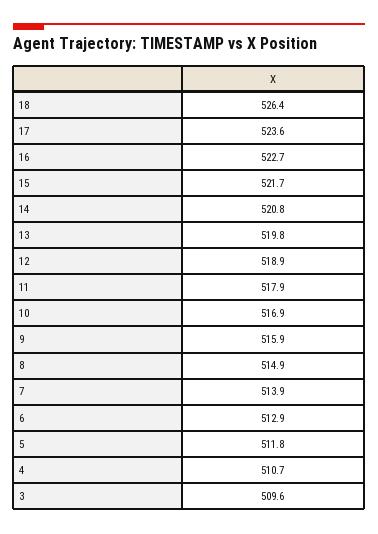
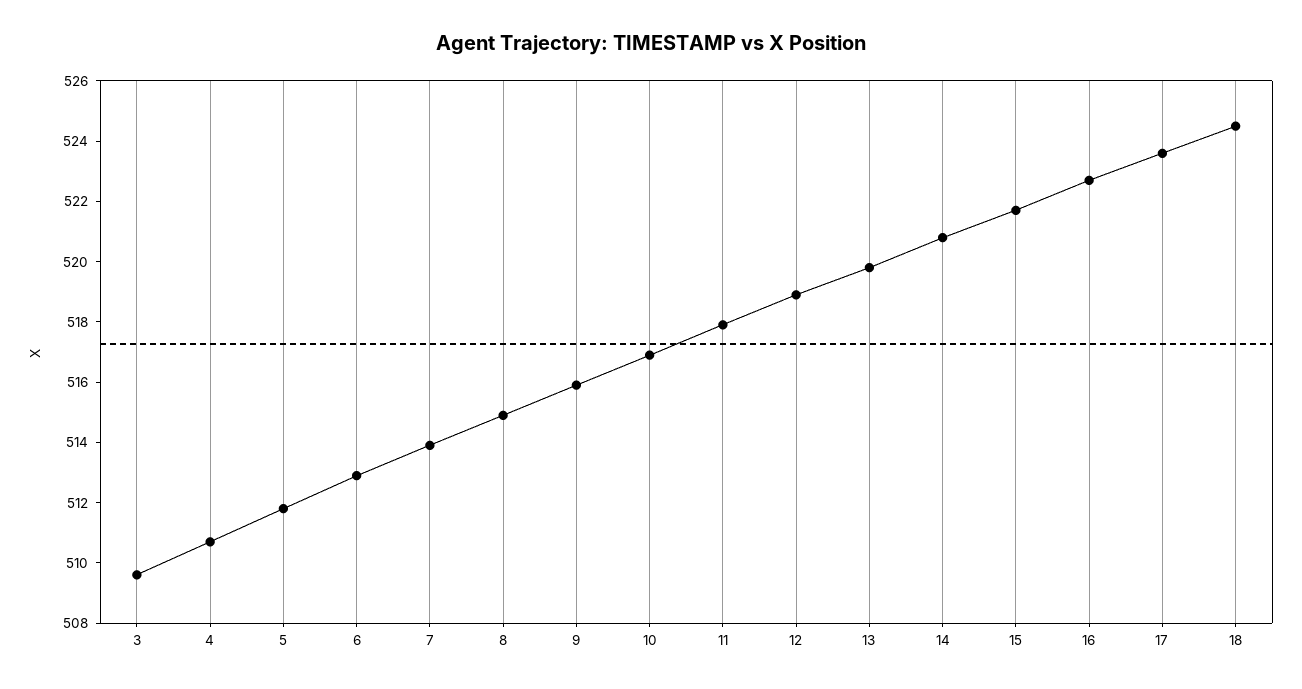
  {
-   "18": 526.4,
+   "18": 524.5,
    "17": 523.6,
    "16": 522.7,
    "15": 521.7,
    "14": 520.8,
    "13": 519.8,
    "12": 518.9,
    "11": 517.9,
    "10": 516.9,
    "9": 515.9,
    "8": 514.9,
    "7": 513.9,
    "6": 512.9,
    "5": 511.8,
    "4": 510.7,
    "3": 509.6
  }

